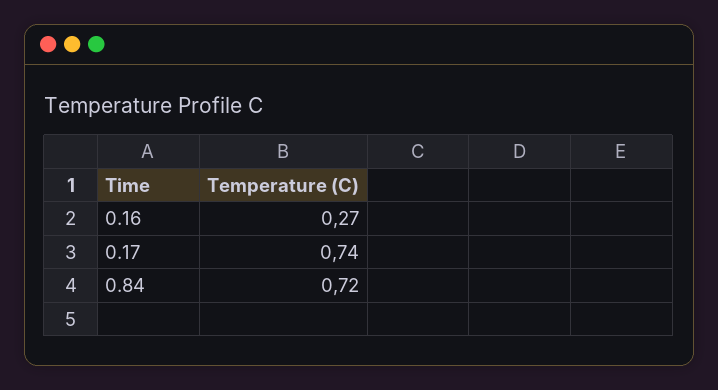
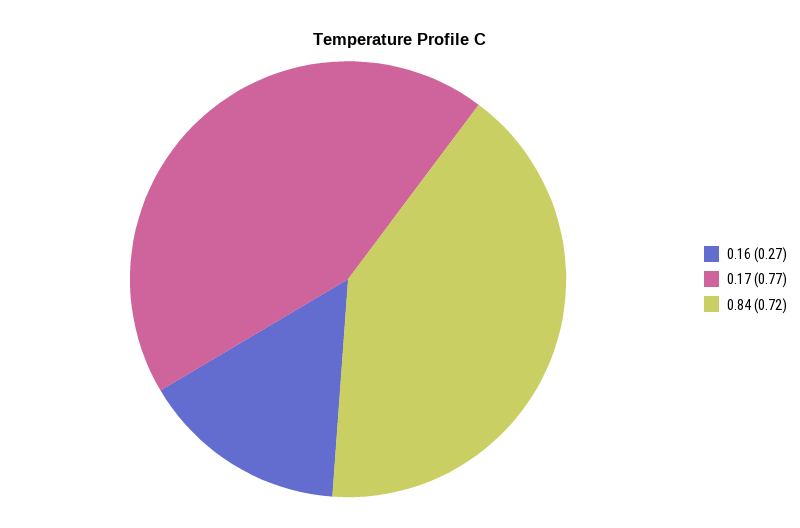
  {
    "0.16": 0.27,
-   "0.17": 0.74,
+   "0.17": 0.77,
    "0.84": 0.72
  }

